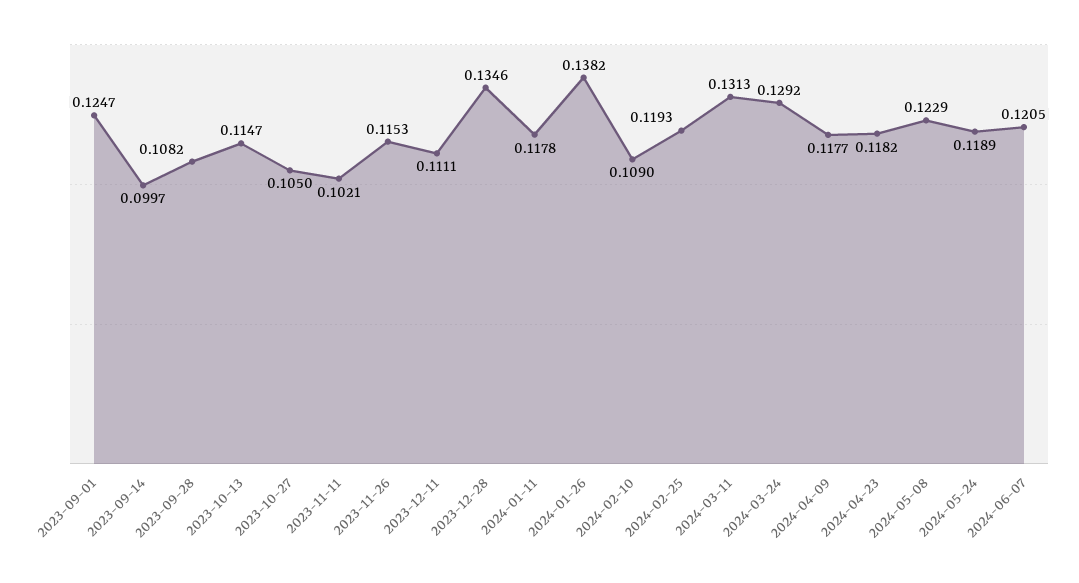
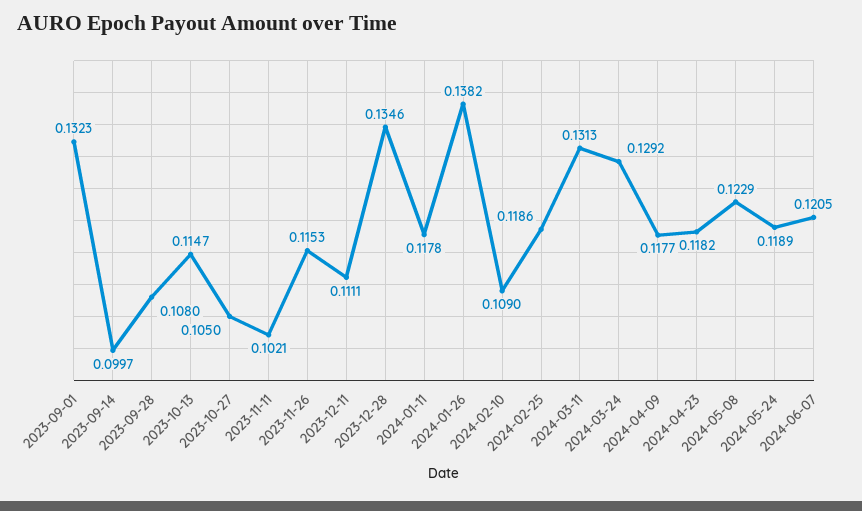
  {
-   "2023-09-01": 0.1247,
+   "2023-09-01": 0.1323,
    "2023-09-14": 0.0997,
-   "2023-09-28": 0.1082,
+   "2023-09-28": 0.108,
    "2023-10-13": 0.1147,
    "2023-10-27": 0.105,
    "2023-11-11": 0.1021,
    "2023-11-26": 0.1153,
    "2023-12-11": 0.1111,
    "2023-12-28": 0.1346,
    "2024-01-11": 0.1178,
    "2024-01-26": 0.1382,
    "2024-02-10": 0.109,
-   "2024-02-25": 0.1193,
+   "2024-02-25": 0.1186,
    "2024-03-11": 0.1313,
    "2024-03-24": 0.1292,
    "2024-04-09": 0.1177,
    "2024-04-23": 0.1182,
    "2024-05-08": 0.1229,
    "2024-05-24": 0.1189,
    "2024-06-07": 0.1205
  }

